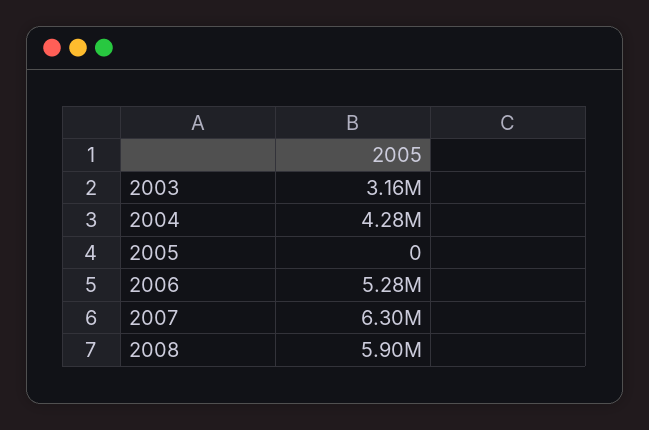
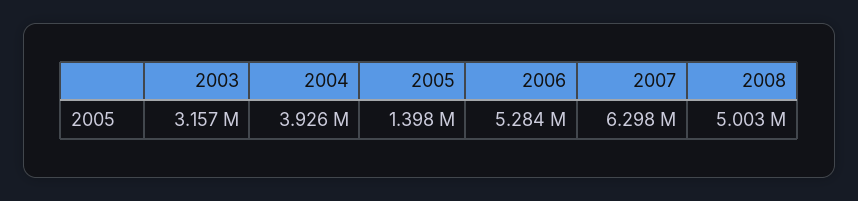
  {
    "2003": 3157000,
-   "2004": 4280000,
+   "2004": 3926000,
-   "2005": 0,
+   "2005": 1398000,
    "2006": 5284000,
    "2007": 6298000,
-   "2008": 5900000
+   "2008": 5003000
  }

